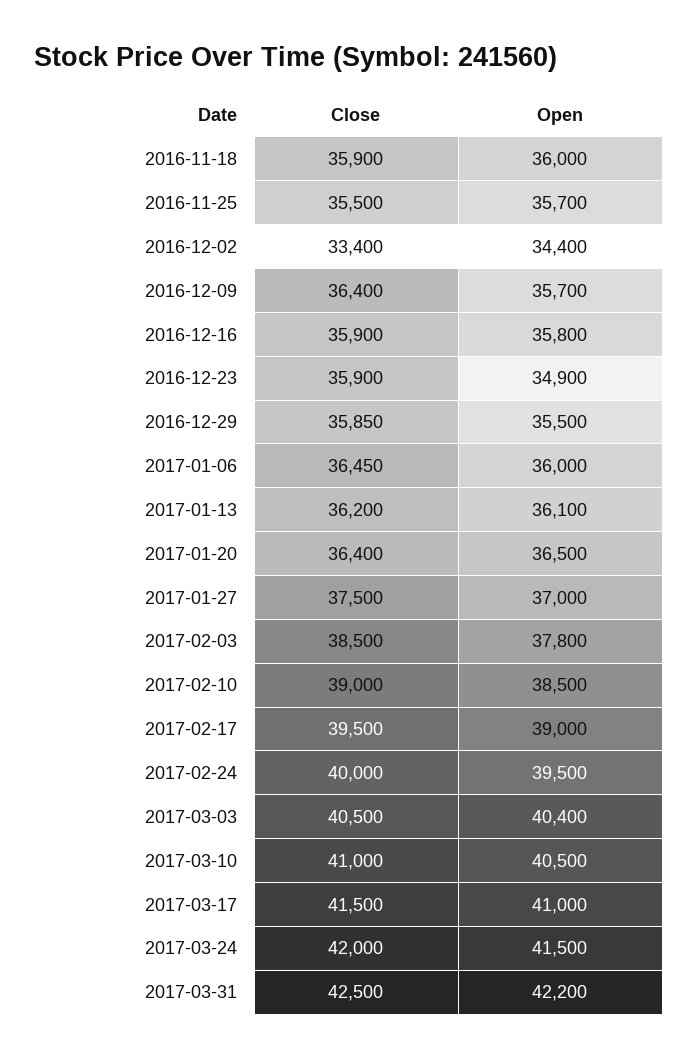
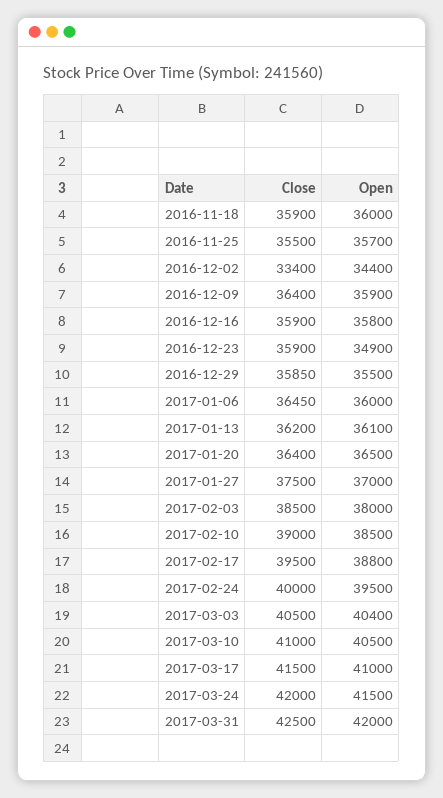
  {
    "Close": {
      "2016-11-18": 35900,
      "2016-11-25": 35500,
      "2016-12-02": 33400,
      "2016-12-09": 36400,
      "2016-12-16": 35900,
      "2016-12-23": 35900,
      "2016-12-29": 35850,
      "2017-01-06": 36450,
      "2017-01-13": 36200,
      "2017-01-20": 36400,
      "2017-01-27": 37500,
      "2017-02-03": 38500,
      "2017-02-10": 39000,
      "2017-02-17": 39500,
      "2017-02-24": 40000,
      "2017-03-03": 40500,
      "2017-03-10": 41000,
      "2017-03-17": 41500,
      "2017-03-24": 42000,
      "2017-03-31": 42500
    },
    "Open": {
      "2016-11-18": 36000,
      "2016-11-25": 35700,
      "2016-12-02": 34400,
-     "2016-12-09": 35700,
+     "2016-12-09": 35900,
      "2016-12-16": 35800,
      "2016-12-23": 34900,
      "2016-12-29": 35500,
      "2017-01-06": 36000,
      "2017-01-13": 36100,
      "2017-01-20": 36500,
      "2017-01-27": 37000,
-     "2017-02-03": 37800,
+     "2017-02-03": 38000,
      "2017-02-10": 38500,
-     "2017-02-17": 39000,
+     "2017-02-17": 38800,
      "2017-02-24": 39500,
      "2017-03-03": 40400,
      "2017-03-10": 40500,
      "2017-03-17": 41000,
      "2017-03-24": 41500,
-     "2017-03-31": 42200
+     "2017-03-31": 42000
    }
  }

